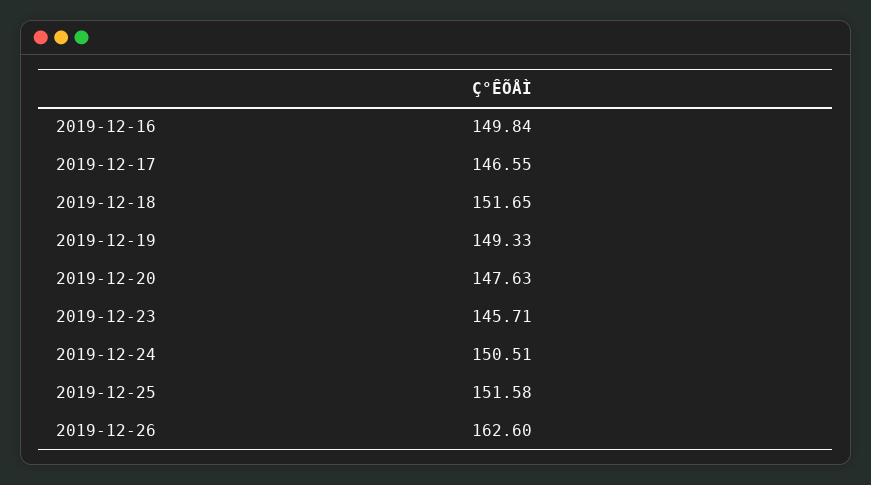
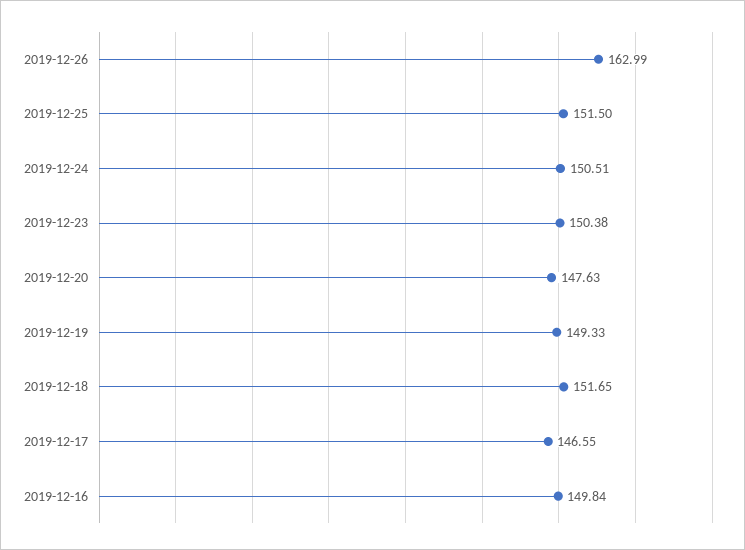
  {
    "2019-12-16": 149.84,
    "2019-12-17": 146.55,
    "2019-12-18": 151.65,
    "2019-12-19": 149.33,
    "2019-12-20": 147.63,
-   "2019-12-23": 145.71,
+   "2019-12-23": 150.38,
    "2019-12-24": 150.51,
-   "2019-12-25": 151.58,
+   "2019-12-25": 151.5,
-   "2019-12-26": 162.6
+   "2019-12-26": 162.99
  }

